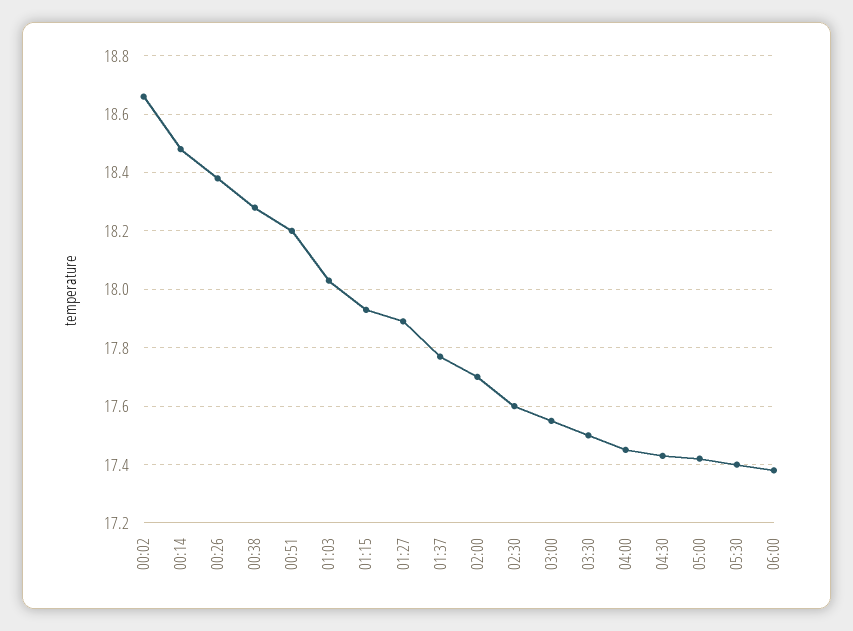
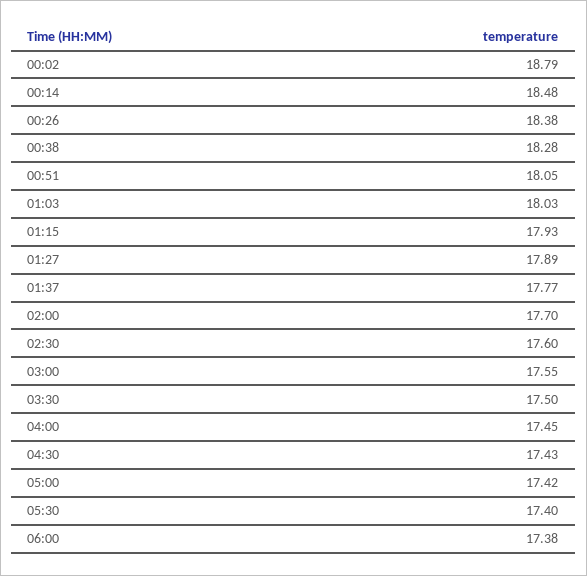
  {
-   "00:02": 18.65,
+   "00:02": 18.79,
    "00:14": 18.48,
    "00:26": 18.38,
    "00:38": 18.28,
-   "00:51": 18.2,
+   "00:51": 18.05,
    "01:03": 18.03,
    "01:15": 17.93,
    "01:27": 17.89,
    "01:37": 17.77,
    "02:00": 17.7,
    "02:30": 17.6,
    "03:00": 17.55,
    "03:30": 17.5,
    "04:00": 17.45,
    "04:30": 17.43,
    "05:00": 17.42,
    "05:30": 17.4,
    "06:00": 17.38
  }

